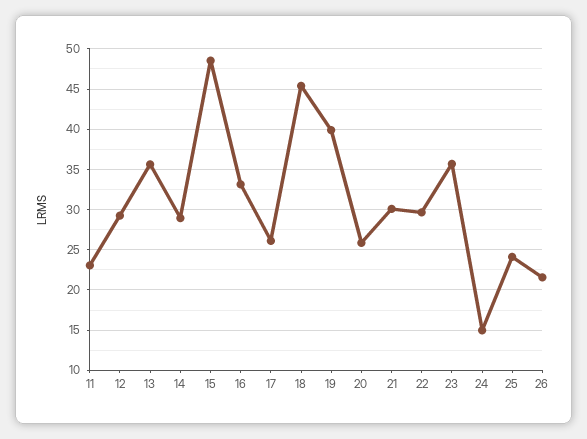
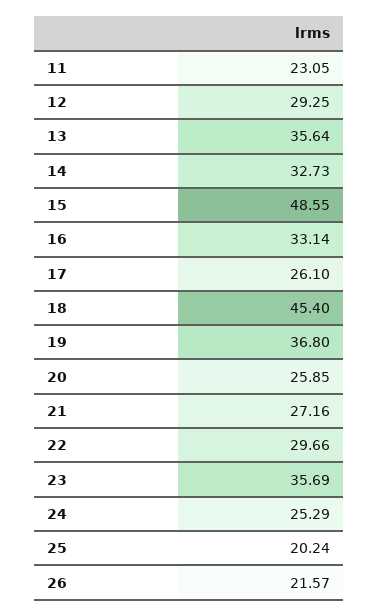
  {
    "11": 23.05,
    "12": 29.25,
    "13": 35.64,
-   "14": 29,
+   "14": 32.73,
    "15": 48.55,
    "16": 33.14,
    "17": 26.1,
    "18": 45.4,
-   "19": 40,
+   "19": 36.8,
    "20": 25.85,
-   "21": 30,
+   "21": 27.16,
    "22": 29.66,
    "23": 35.69,
-   "24": 15,
+   "24": 25.29,
-   "25": 24,
+   "25": 20.24,
    "26": 21.57
  }

